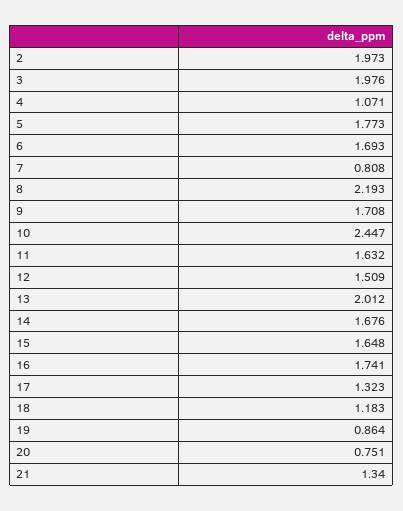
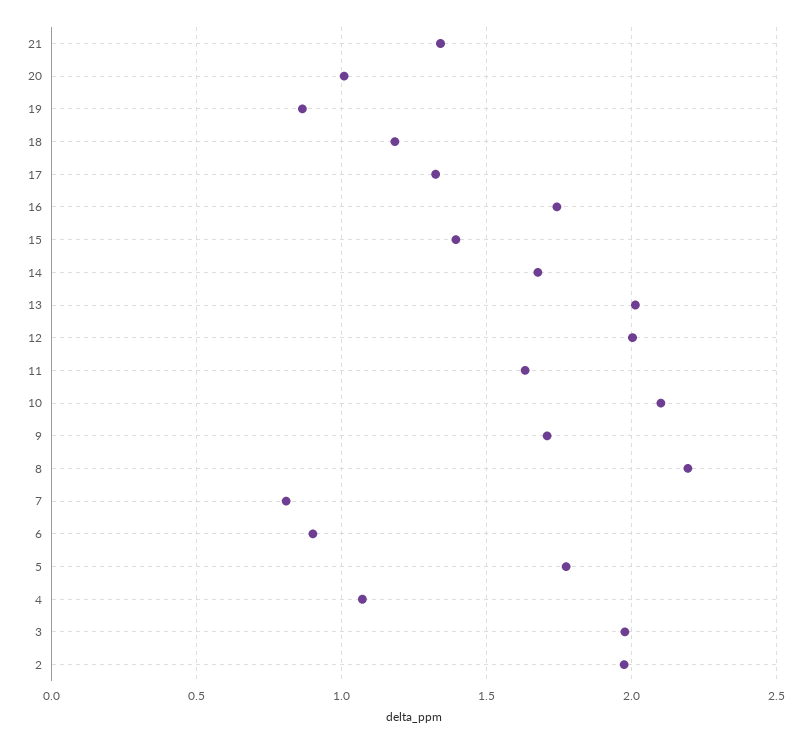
  {
    "2": 1.973,
    "3": 1.976,
    "4": 1.071,
    "5": 1.773,
-   "6": 1.693,
+   "6": 0.9,
    "7": 0.808,
    "8": 2.193,
    "9": 1.708,
-   "10": 2.447,
+   "10": 2.1,
    "11": 1.632,
-   "12": 1.509,
+   "12": 2,
    "13": 2.012,
    "14": 1.676,
-   "15": 1.648,
+   "15": 1.4,
    "16": 1.741,
    "17": 1.323,
    "18": 1.183,
    "19": 0.864,
-   "20": 0.751,
+   "20": 1,
    "21": 1.34
  }

